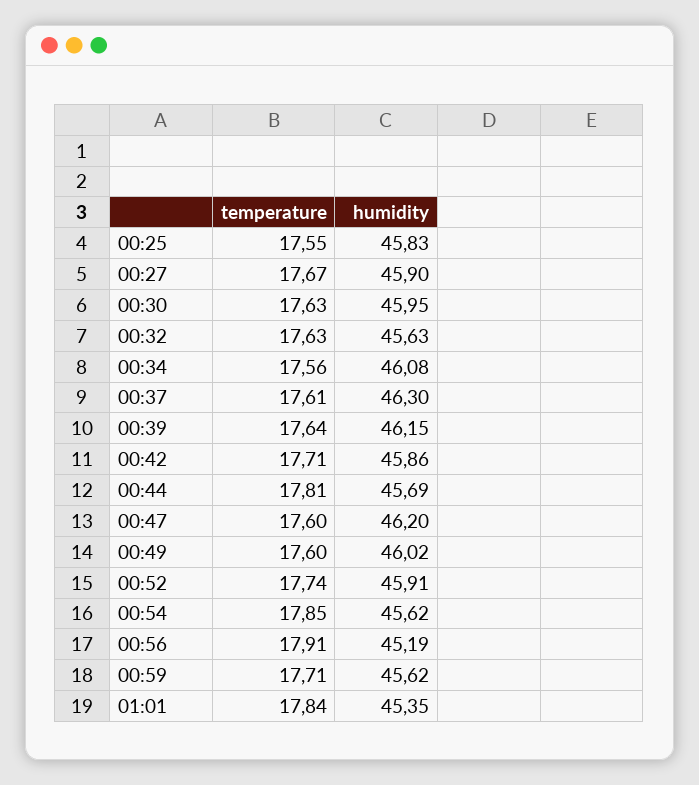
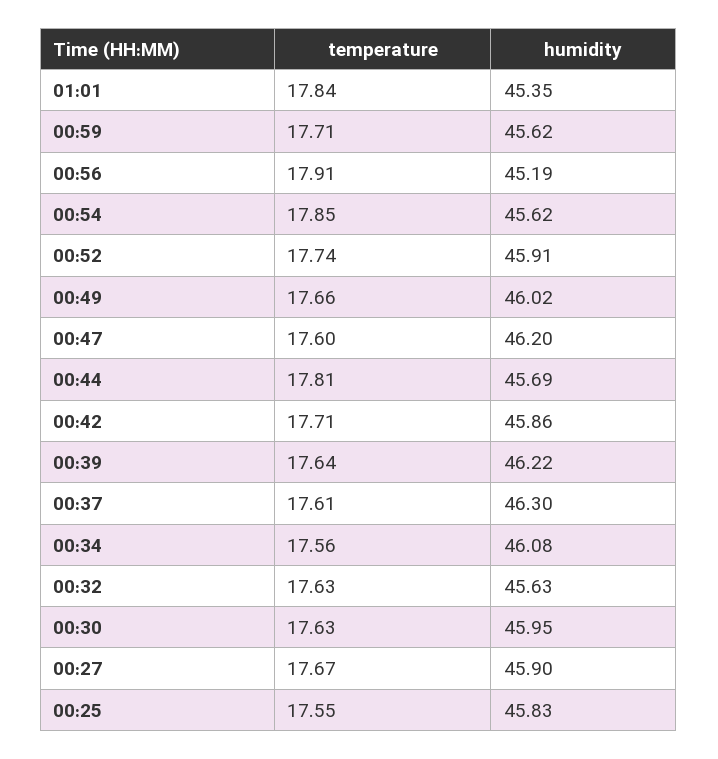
  {
    "temperature": {
      "00:25": 17.55,
      "00:27": 17.67,
      "00:30": 17.63,
      "00:32": 17.63,
      "00:34": 17.56,
      "00:37": 17.61,
      "00:39": 17.64,
      "00:42": 17.71,
      "00:44": 17.81,
      "00:47": 17.6,
-     "00:49": 17.6,
+     "00:49": 17.66,
      "00:52": 17.74,
      "00:54": 17.85,
      "00:56": 17.91,
      "00:59": 17.71,
      "01:01": 17.84
    },
    "humidity": {
      "00:25": 45.83,
      "00:27": 45.9,
      "00:30": 45.95,
      "00:32": 45.63,
      "00:34": 46.08,
      "00:37": 46.3,
-     "00:39": 46.15,
+     "00:39": 46.22,
      "00:42": 45.86,
      "00:44": 45.69,
      "00:47": 46.2,
      "00:49": 46.02,
      "00:52": 45.91,
      "00:54": 45.62,
      "00:56": 45.19,
      "00:59": 45.62,
      "01:01": 45.35
    }
  }

